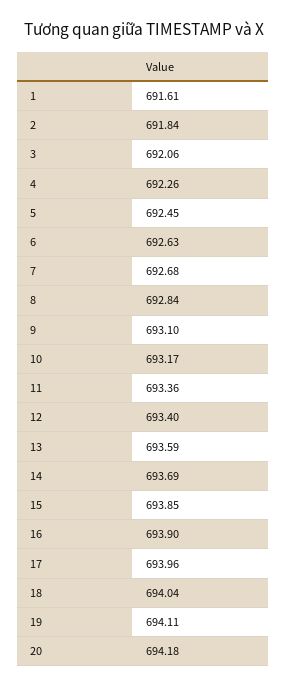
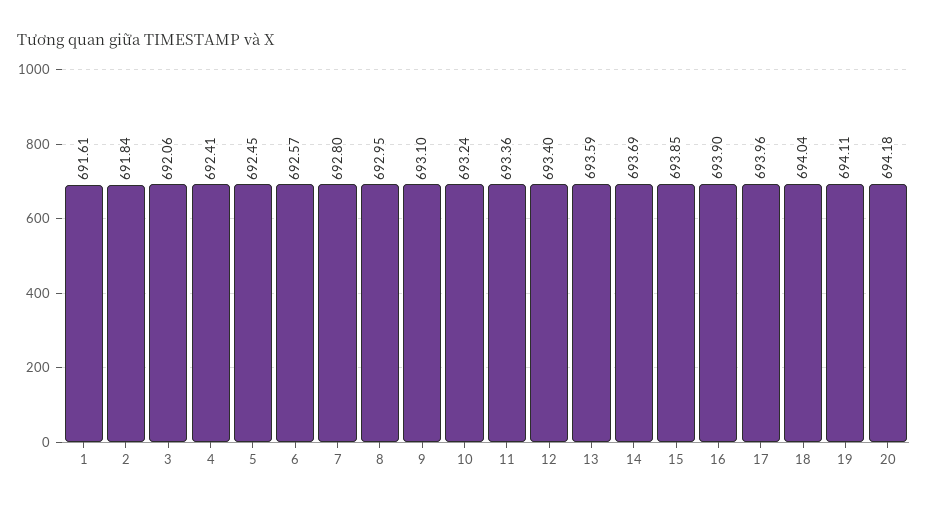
  {
    "1": 691.61,
    "2": 691.84,
    "3": 692.06,
-   "4": 692.26,
+   "4": 692.41,
    "5": 692.45,
-   "6": 692.63,
+   "6": 692.57,
-   "7": 692.68,
+   "7": 692.8,
-   "8": 692.84,
+   "8": 692.95,
    "9": 693.1,
-   "10": 693.17,
+   "10": 693.24,
    "11": 693.36,
    "12": 693.4,
    "13": 693.59,
    "14": 693.69,
    "15": 693.85,
    "16": 693.9,
    "17": 693.96,
    "18": 694.04,
    "19": 694.11,
    "20": 694.18
  }

